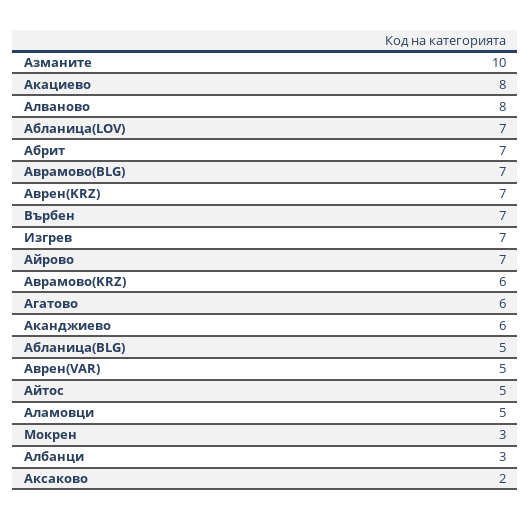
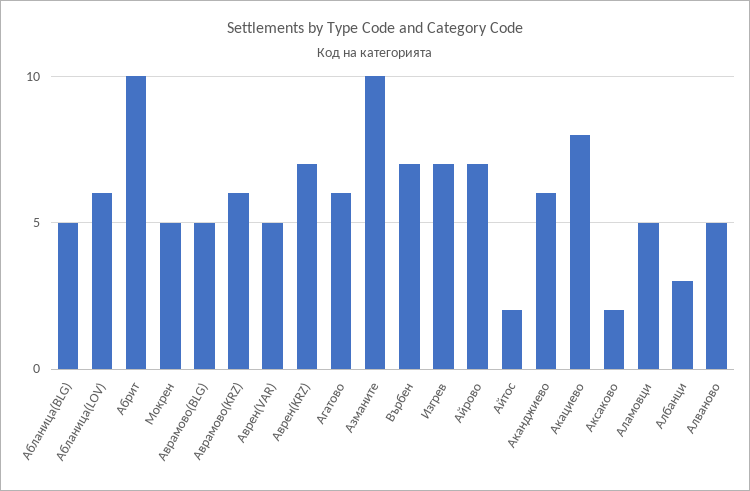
  {
    "Азманите": 10,
    "Акациево": 8,
-   "Алваново": 8,
+   "Алваново": 5,
-   "Абланица(LOV)": 7,
+   "Абланица(LOV)": 6,
-   "Абрит": 7,
+   "Абрит": 10,
-   "Аврамово(BLG)": 7,
+   "Аврамово(BLG)": 5,
    "Аврен(KRZ)": 7,
    "Върбен": 7,
    "Изгрев": 7,
    "Айрово": 7,
    "Аврамово(KRZ)": 6,
    "Агатово": 6,
    "Аканджиево": 6,
    "Абланица(BLG)": 5,
    "Аврен(VAR)": 5,
-   "Айтос": 5,
+   "Айтос": 2,
    "Аламовци": 5,
-   "Мокрен": 3,
+   "Мокрен": 5,
    "Албанци": 3,
    "Аксаково": 2
  }

